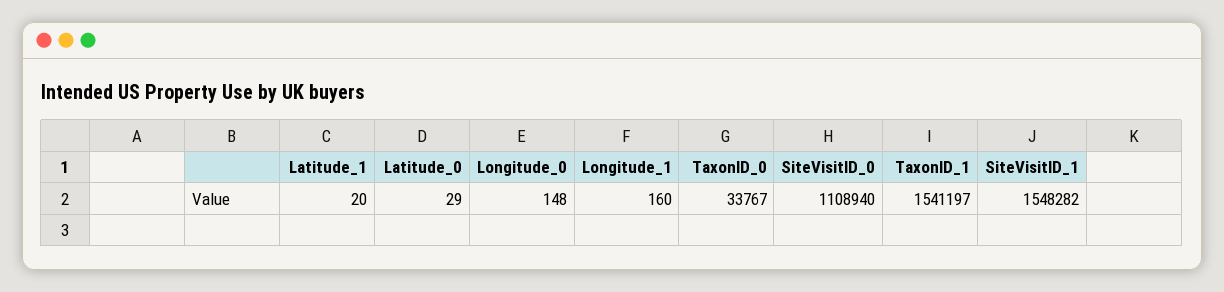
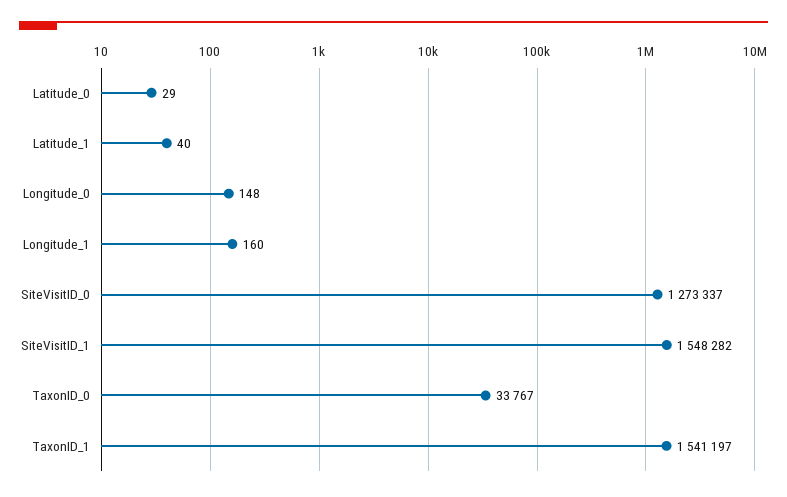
  {
-   "Latitude_1": 20,
+   "Latitude_1": 40,
    "Latitude_0": 29,
    "Longitude_0": 148,
    "Longitude_1": 160,
    "TaxonID_0": 33767,
-   "SiteVisitID_0": 1108940,
+   "SiteVisitID_0": 1273337,
    "TaxonID_1": 1541197,
    "SiteVisitID_1": 1548282
  }

